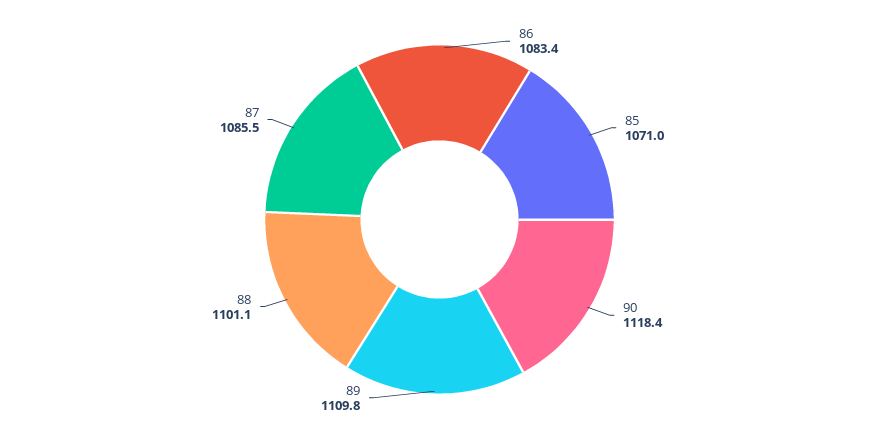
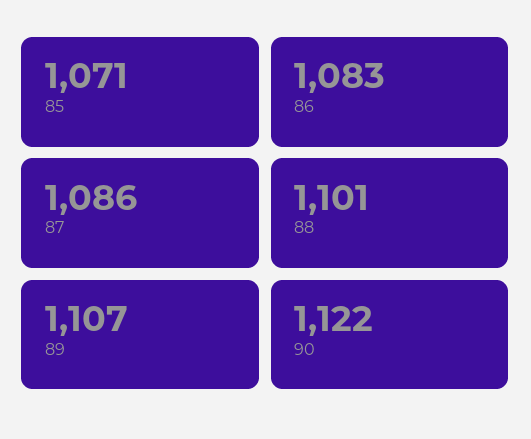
  {
    "86": 1083.4,
    "85": 1071,
-   "90": 1118.4,
+   "90": 1122,
-   "89": 1109.8,
+   "89": 1107,
    "88": 1101.1,
    "87": 1085.5
  }

